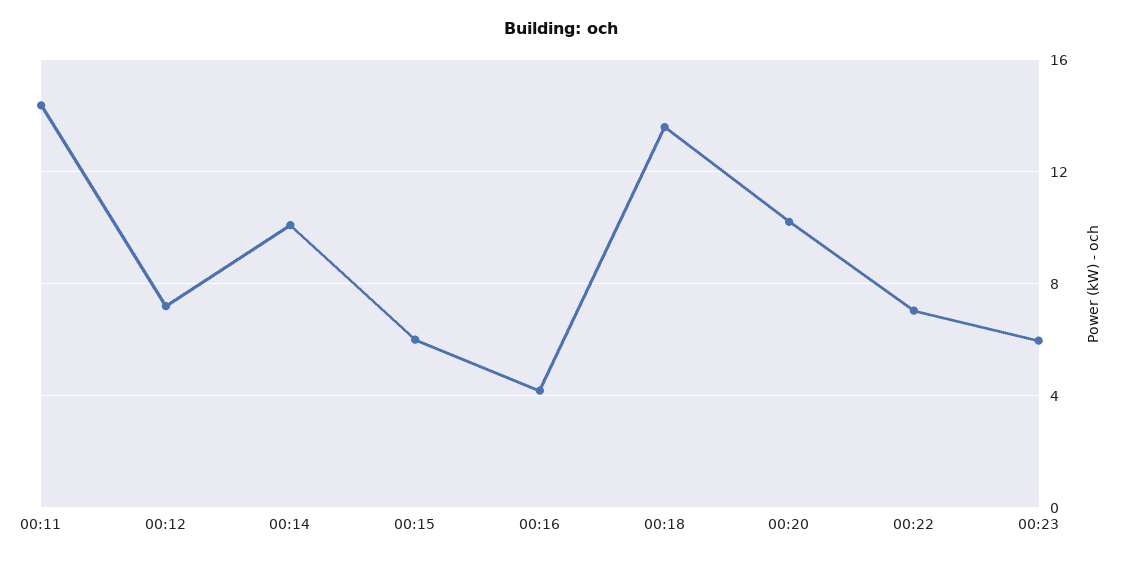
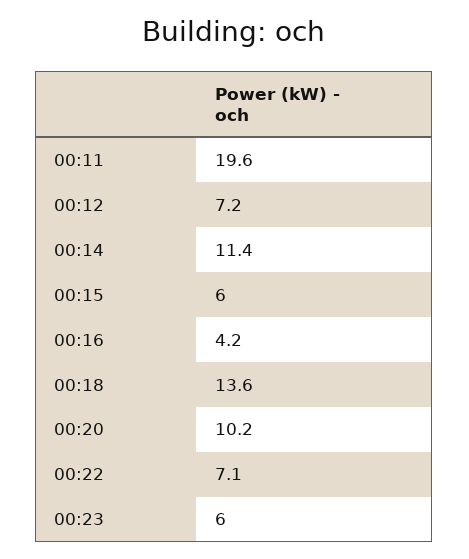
  {
-   "00:11": 14.5,
+   "00:11": 19.6,
    "00:12": 7.2,
-   "00:14": 10,
+   "00:14": 11.4,
    "00:15": 6,
    "00:16": 4.2,
    "00:18": 13.6,
    "00:20": 10.2,
    "00:22": 7.1,
    "00:23": 6
  }

